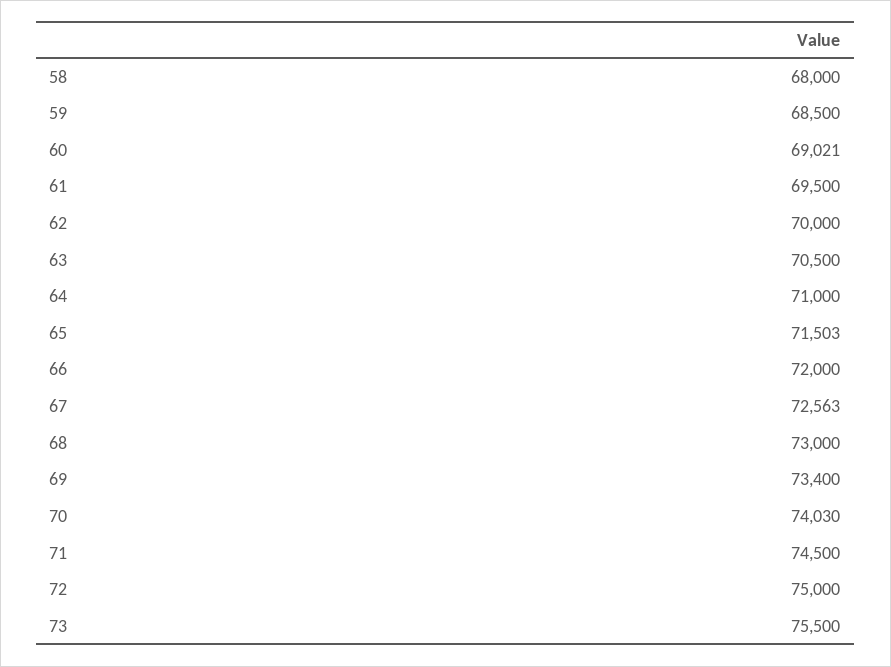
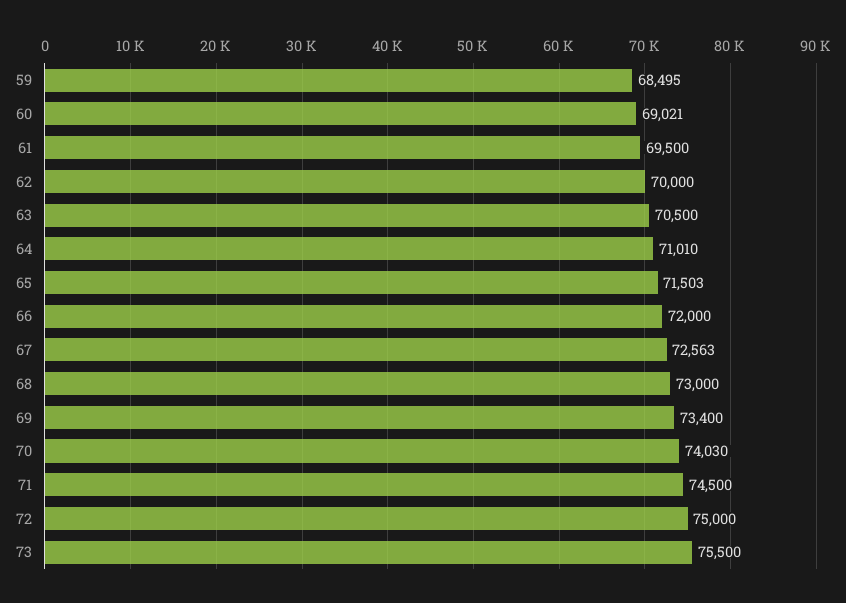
  {
-   "58": 68000,
-   "59": 68500,
+   "59": 68495,
    "60": 69021,
    "61": 69500,
    "62": 70000,
    "63": 70500,
-   "64": 71000,
+   "64": 71010,
    "65": 71503,
    "66": 72000,
    "67": 72563,
    "68": 73000,
    "69": 73400,
    "70": 74030,
    "71": 74500,
    "72": 75000,
    "73": 75500
  }

